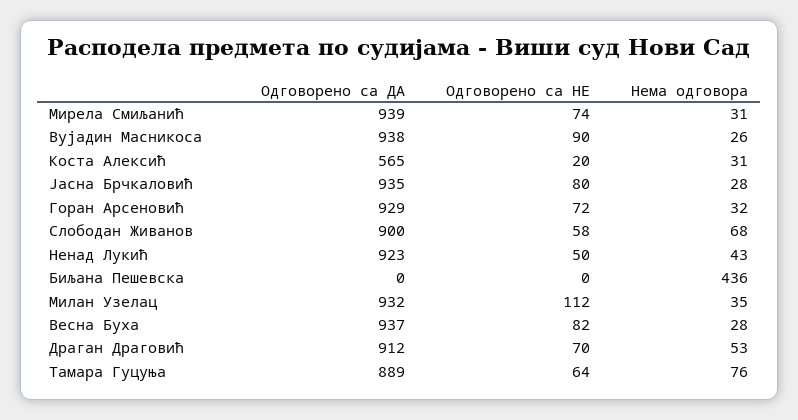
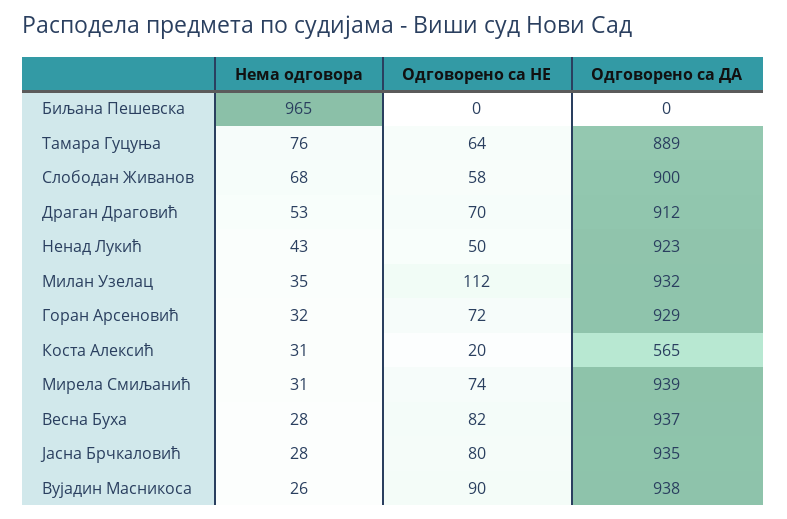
  {
    "Одговорено са ДА": {
      "Мирела Смиљанић": 939,
      "Вујадин Масникоса": 938,
      "Коста Алексић": 565,
      "Јасна Брчкаловић": 935,
      "Горан Арсеновић": 929,
      "Слободан Живанов": 900,
      "Ненад Лукић": 923,
      "Биљана Пешевска": 0,
      "Милан Узелац": 932,
      "Весна Буха": 937,
      "Драган Драговић": 912,
      "Тамара Гуцуња": 889
    },
    "Одговорено са НЕ": {
      "Мирела Смиљанић": 74,
      "Вујадин Масникоса": 90,
      "Коста Алексић": 20,
      "Јасна Брчкаловић": 80,
      "Горан Арсеновић": 72,
      "Слободан Живанов": 58,
      "Ненад Лукић": 50,
      "Биљана Пешевска": 0,
      "Милан Узелац": 112,
      "Весна Буха": 82,
      "Драган Драговић": 70,
      "Тамара Гуцуња": 64
    },
    "Нема одговора": {
      "Мирела Смиљанић": 31,
      "Вујадин Масникоса": 26,
      "Коста Алексић": 31,
      "Јасна Брчкаловић": 28,
      "Горан Арсеновић": 32,
      "Слободан Живанов": 68,
      "Ненад Лукић": 43,
-     "Биљана Пешевска": 436,
+     "Биљана Пешевска": 965,
      "Милан Узелац": 35,
      "Весна Буха": 28,
      "Драган Драговић": 53,
      "Тамара Гуцуња": 76
    }
  }

